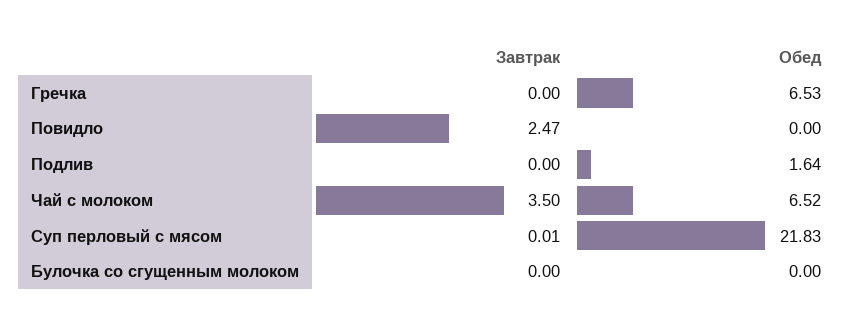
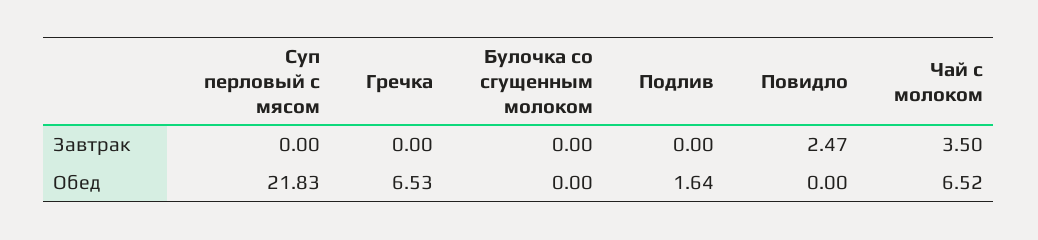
  {
    "Завтрак": {
      "Гречка": 0,
      "Повидло": 2.47,
      "Подлив": 0,
      "Чай с молоком": 3.5,
-     "Суп перловый с мясом": 0.01,
+     "Суп перловый с мясом": 0,
      "Булочка со сгущенным молоком": 0
    },
    "Обед": {
      "Гречка": 6.53,
      "Повидло": 0,
      "Подлив": 1.64,
      "Чай с молоком": 6.52,
      "Суп перловый с мясом": 21.83,
      "Булочка со сгущенным молоком": 0
    }
  }

